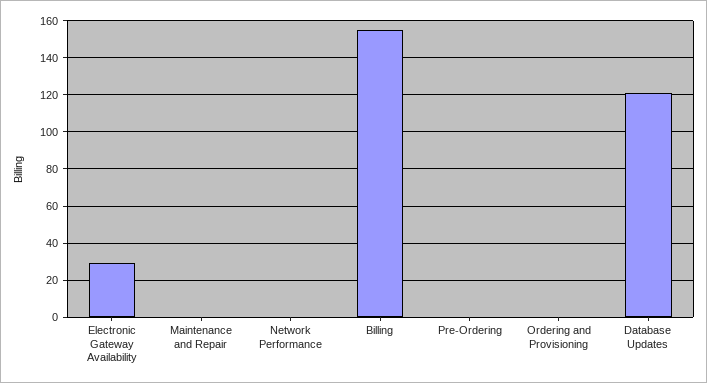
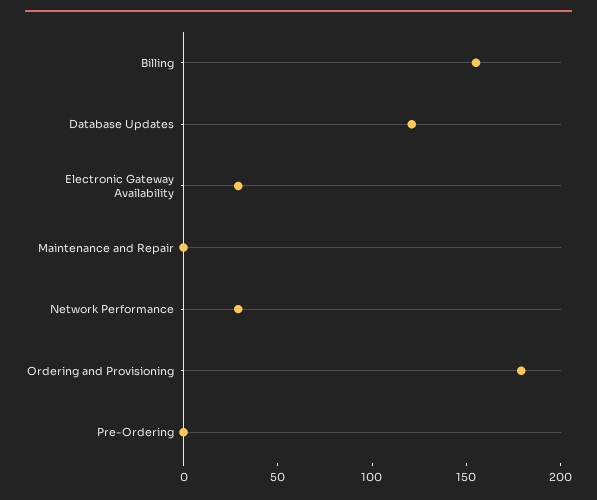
  {
    "Electronic Gateway Availability": 30,
    "Maintenance and Repair": 0,
-   "Network Performance": 0,
+   "Network Performance": 30,
    "Billing": 155,
    "Pre-Ordering": 0,
-   "Ordering and Provisioning": 0,
+   "Ordering and Provisioning": 180,
    "Database Updates": 120
  }

